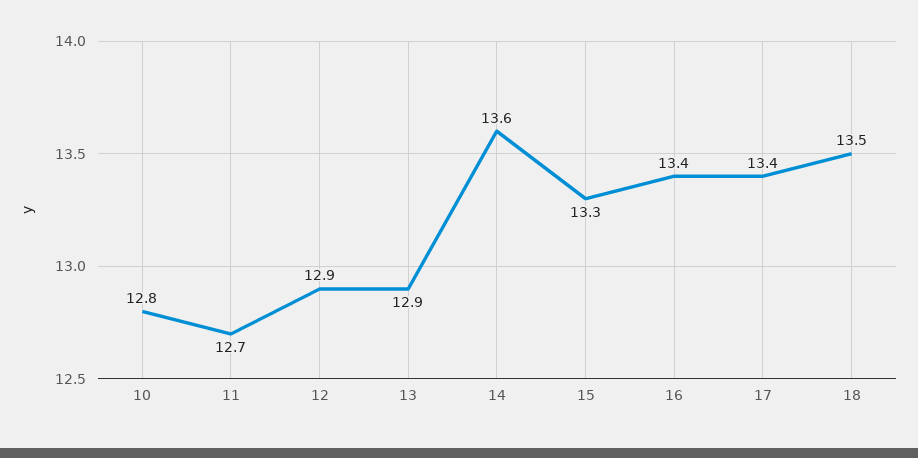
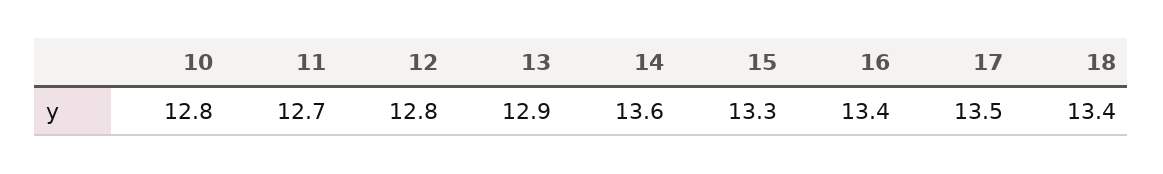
  {
    "10": 12.8,
    "11": 12.7,
-   "12": 12.9,
+   "12": 12.8,
    "13": 12.9,
    "14": 13.6,
    "15": 13.3,
    "16": 13.4,
-   "17": 13.4,
+   "17": 13.5,
-   "18": 13.5
+   "18": 13.4
  }

